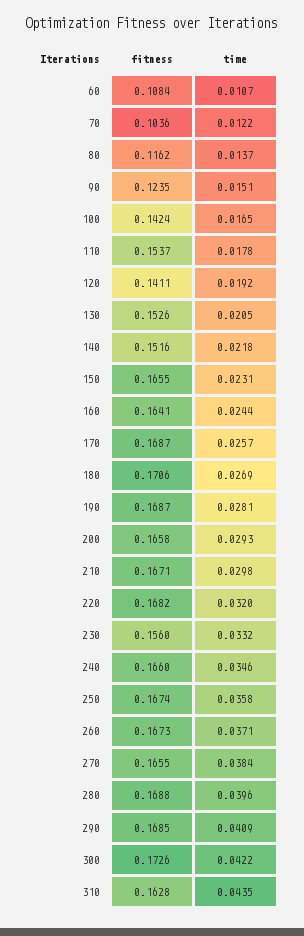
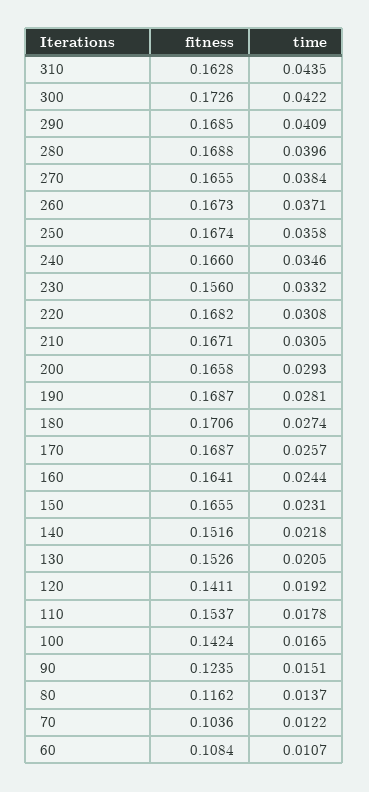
  {
    "fitness": {
      "60": 0.1084,
      "70": 0.1036,
      "80": 0.1162,
      "90": 0.1235,
      "100": 0.1424,
      "110": 0.1537,
      "120": 0.1411,
      "130": 0.1526,
      "140": 0.1516,
      "150": 0.1655,
      "160": 0.1641,
      "170": 0.1687,
      "180": 0.1706,
      "190": 0.1687,
      "200": 0.1658,
      "210": 0.1671,
      "220": 0.1682,
      "230": 0.156,
      "240": 0.166,
      "250": 0.1674,
      "260": 0.1673,
      "270": 0.1655,
      "280": 0.1688,
      "290": 0.1685,
      "300": 0.1726,
      "310": 0.1628
    },
    "time": {
      "60": 0.0107,
      "70": 0.0122,
      "80": 0.0137,
      "90": 0.0151,
      "100": 0.0165,
      "110": 0.0178,
      "120": 0.0192,
      "130": 0.0205,
      "140": 0.0218,
      "150": 0.0231,
      "160": 0.0244,
      "170": 0.0257,
-     "180": 0.0269,
+     "180": 0.0274,
      "190": 0.0281,
      "200": 0.0293,
-     "210": 0.0298,
+     "210": 0.0305,
-     "220": 0.032,
+     "220": 0.0308,
      "230": 0.0332,
      "240": 0.0346,
      "250": 0.0358,
      "260": 0.0371,
      "270": 0.0384,
      "280": 0.0396,
      "290": 0.0409,
      "300": 0.0422,
      "310": 0.0435
    }
  }

